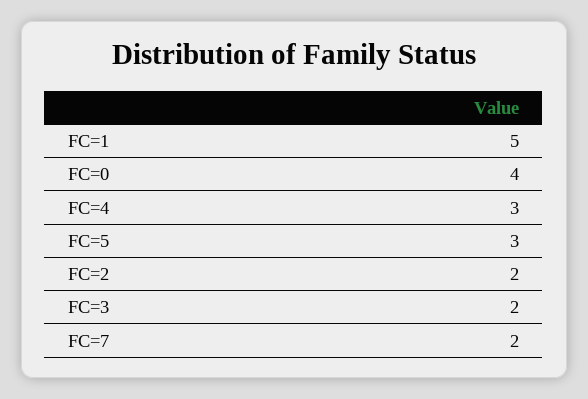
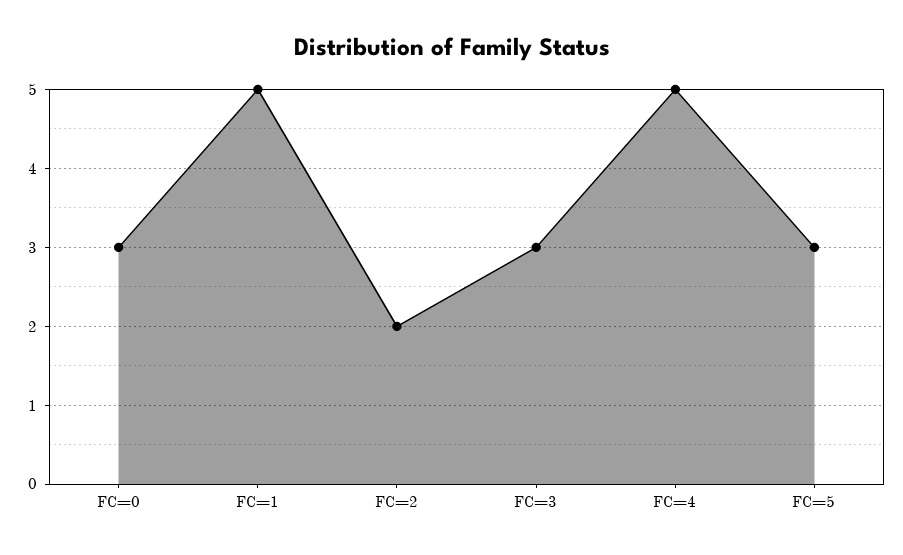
  {
    "FC=1": 5,
-   "FC=0": 4,
+   "FC=0": 3,
-   "FC=4": 3,
+   "FC=4": 5,
    "FC=5": 3,
    "FC=2": 2,
-   "FC=3": 2,
+   "FC=3": 3
-   "FC=7": 2
  }

